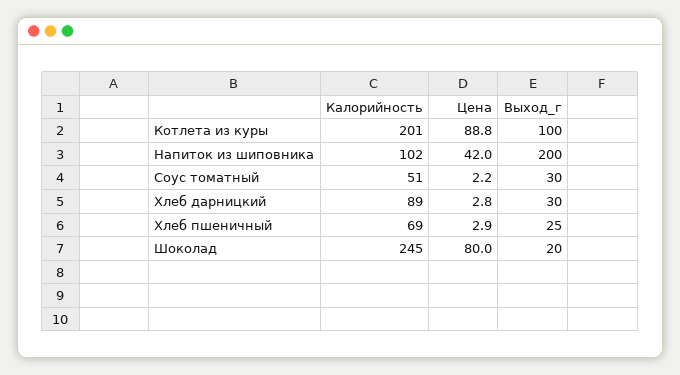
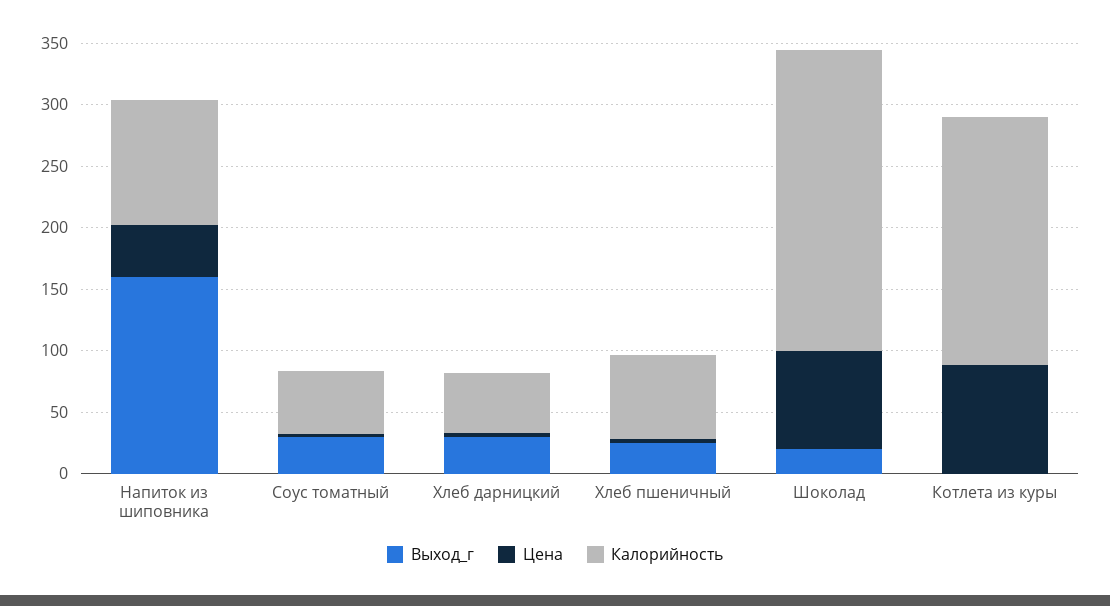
  {
    "Калорийность": {
      "Котлета из куры": 201,
      "Напиток из шиповника": 102,
      "Соус томатный": 51,
-     "Хлеб дарницкий": 89,
+     "Хлеб дарницкий": 50,
      "Хлеб пшеничный": 69,
      "Шоколад": 245
    },
    "Цена": {
      "Котлета из куры": 88.8,
      "Напиток из шиповника": 42,
      "Соус томатный": 2.2,
      "Хлеб дарницкий": 2.8,
      "Хлеб пшеничный": 2.9,
      "Шоколад": 80
    },
    "Выход_г": {
-     "Котлета из куры": 100,
+     "Котлета из куры": 0,
-     "Напиток из шиповника": 200,
+     "Напиток из шиповника": 160,
      "Соус томатный": 30,
      "Хлеб дарницкий": 30,
      "Хлеб пшеничный": 25,
      "Шоколад": 20
    }
  }

